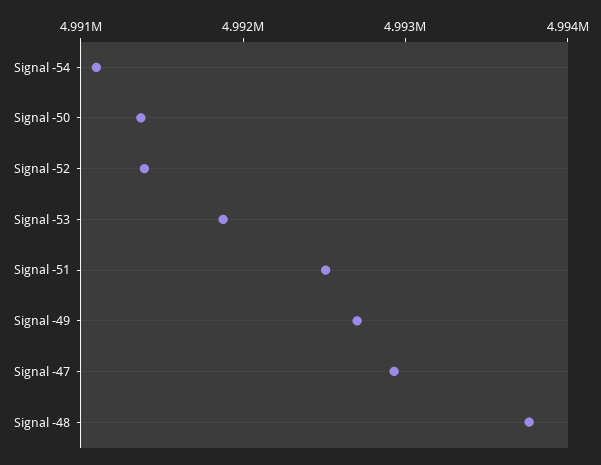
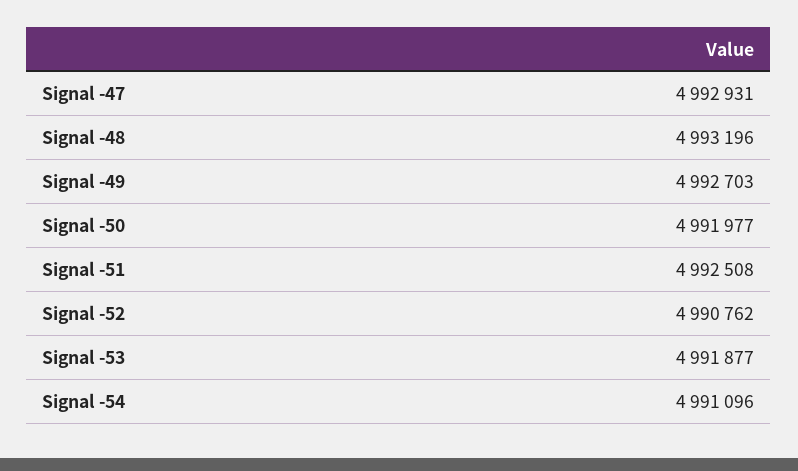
  {
    "Signal -54": 4991096,
-   "Signal -50": 4991400,
+   "Signal -50": 4991977,
-   "Signal -52": 4991400,
+   "Signal -52": 4990762,
    "Signal -53": 4991877,
    "Signal -51": 4992508,
    "Signal -49": 4992703,
    "Signal -47": 4992931,
-   "Signal -48": 4993800
+   "Signal -48": 4993196
  }

